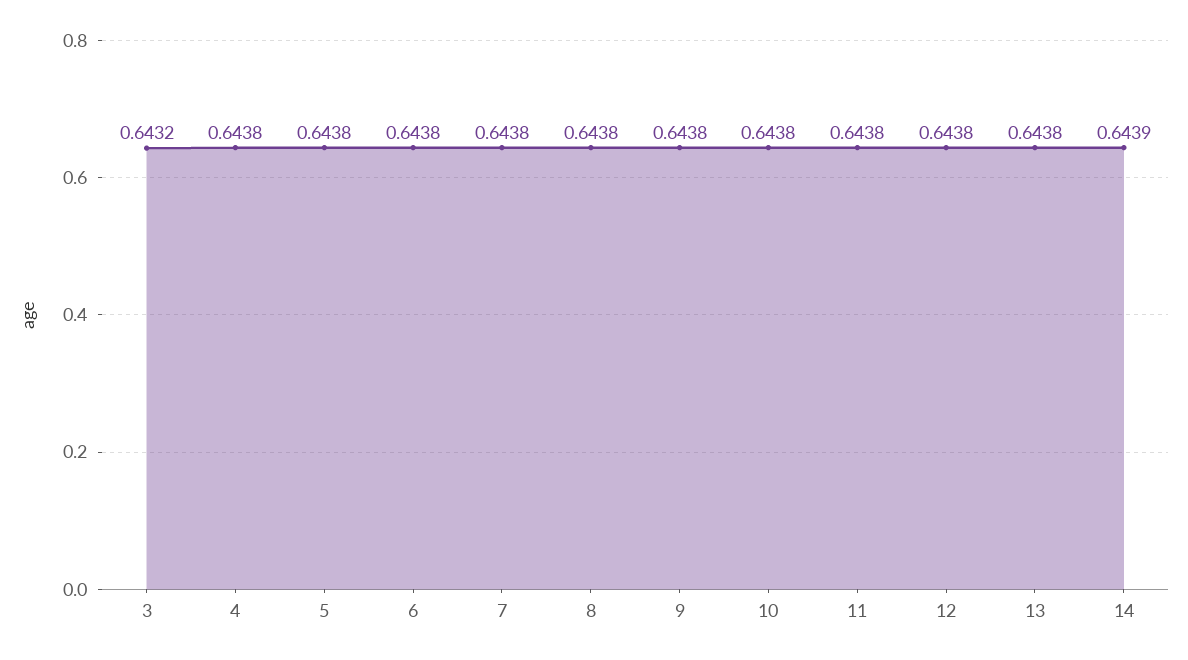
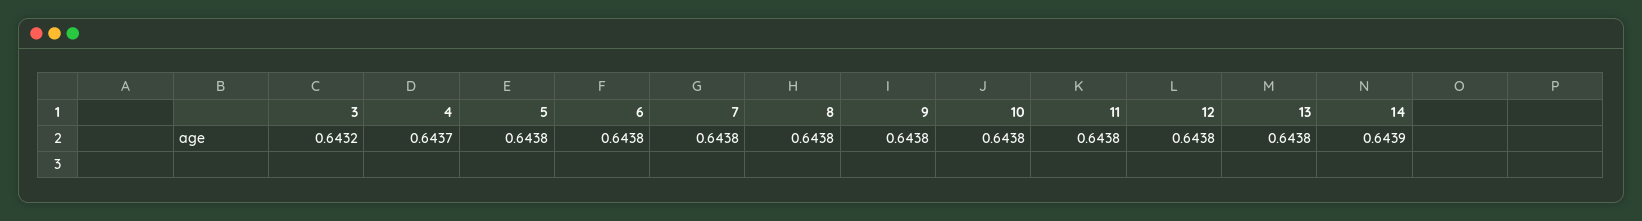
  {
    "3": 0.6432,
-   "4": 0.6438,
+   "4": 0.6437,
    "5": 0.6438,
    "6": 0.6438,
    "7": 0.6438,
    "8": 0.6438,
    "9": 0.6438,
    "10": 0.6438,
    "11": 0.6438,
    "12": 0.6438,
    "13": 0.6438,
    "14": 0.6439
  }

